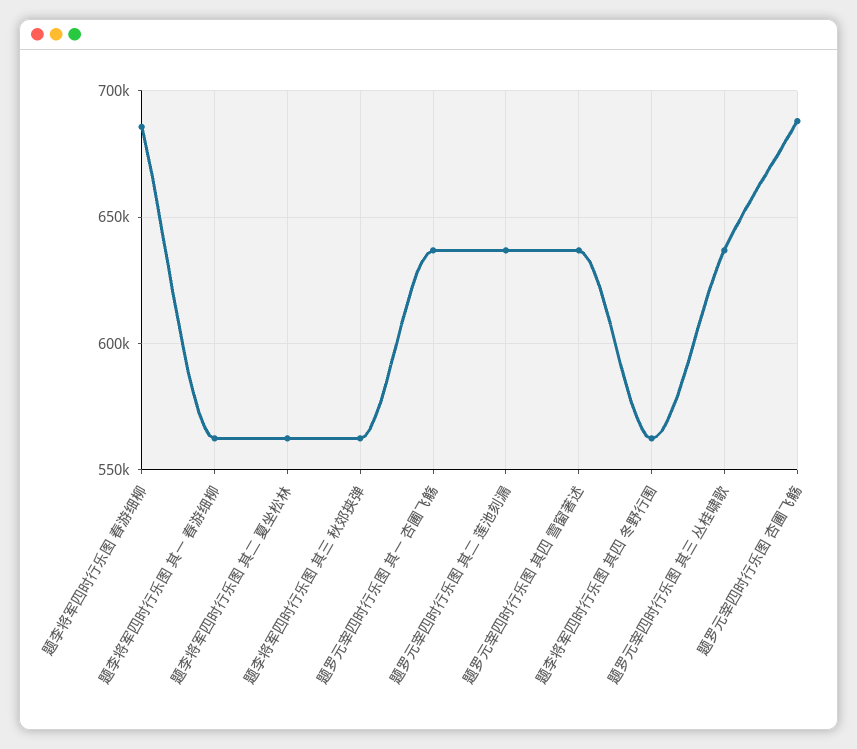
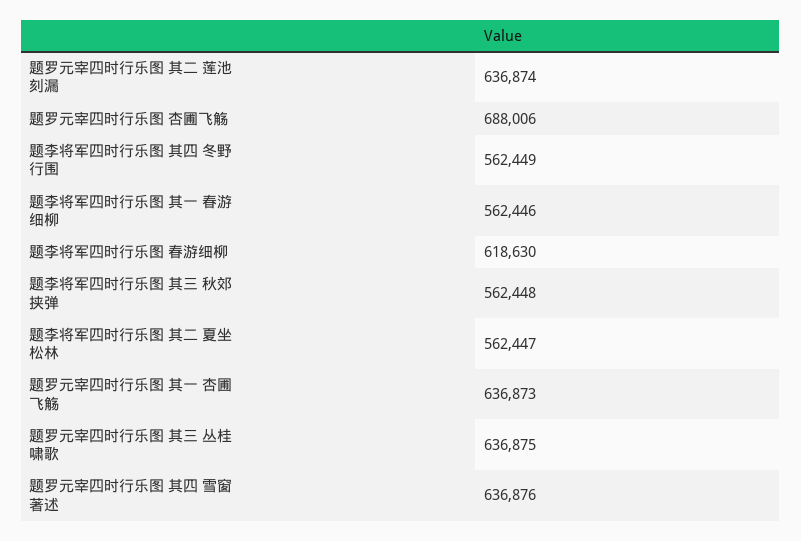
  {
-   "题李将军四时行乐图 春游细柳": 685000,
+   "题李将军四时行乐图 春游细柳": 618630,
    "题李将军四时行乐图 其一 春游细柳": 562446,
    "题李将军四时行乐图 其二 夏坐松林": 562447,
    "题李将军四时行乐图 其三 秋郊挟弹": 562448,
    "题罗元宰四时行乐图 其一 杏圃飞觞": 636873,
    "题罗元宰四时行乐图 其二 莲池刻漏": 636874,
    "题罗元宰四时行乐图 其四 雪窗著述": 636876,
    "题李将军四时行乐图 其四 冬野行围": 562449,
    "题罗元宰四时行乐图 其三 丛桂啸歌": 636875,
    "题罗元宰四时行乐图 杏圃飞觞": 688006
  }

